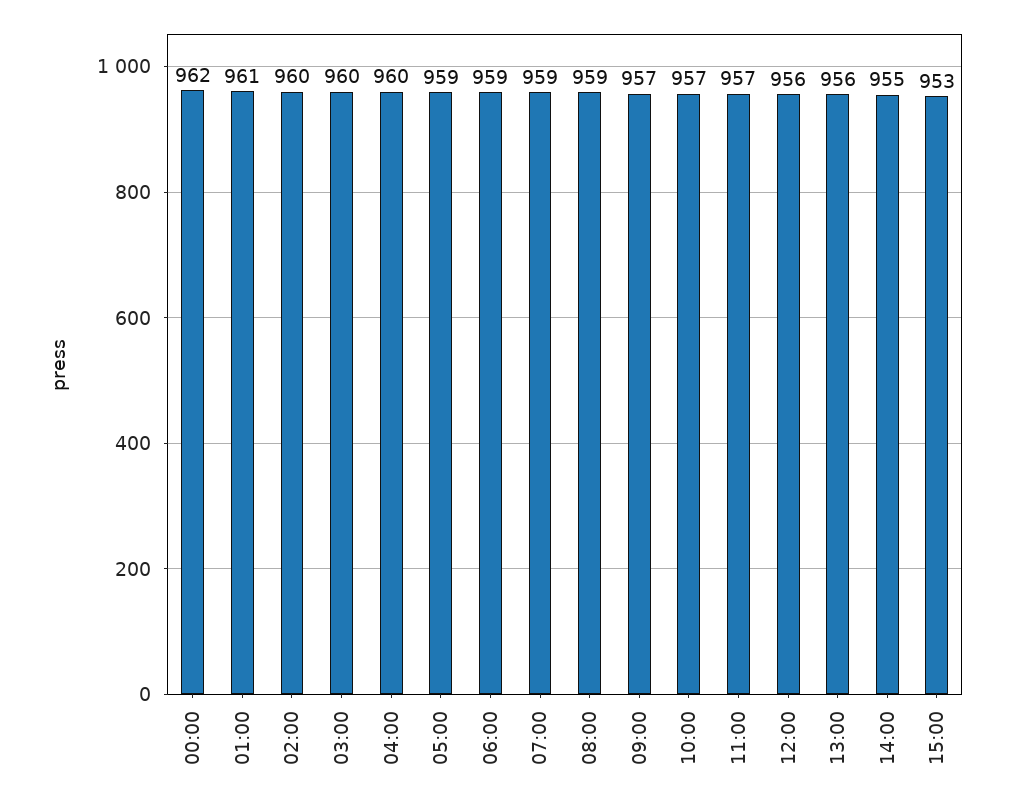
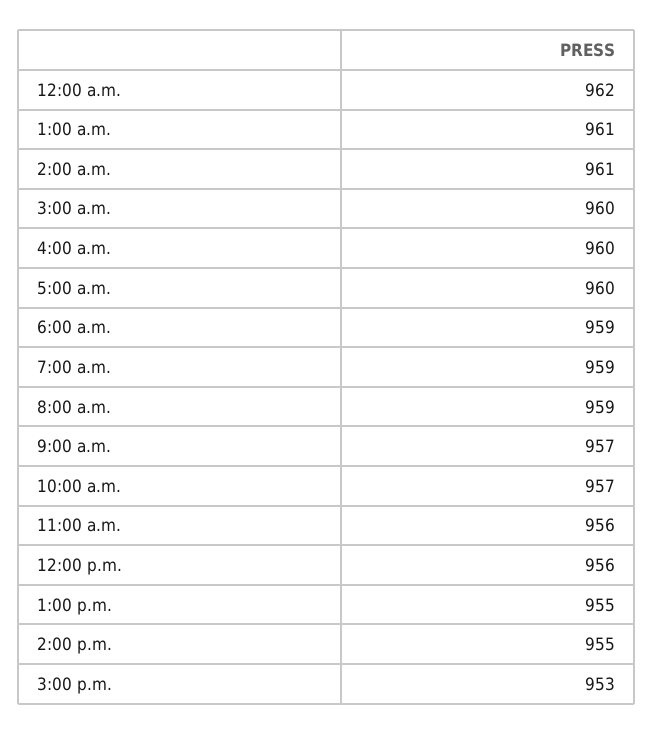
  {
    "00:00": 962,
    "01:00": 961,
-   "02:00": 960,
+   "02:00": 961,
    "03:00": 960,
    "04:00": 960,
-   "05:00": 959,
+   "05:00": 960,
    "06:00": 959,
    "07:00": 959,
    "08:00": 959,
    "09:00": 957,
    "10:00": 957,
-   "11:00": 957,
+   "11:00": 956,
    "12:00": 956,
-   "13:00": 956,
+   "13:00": 955,
    "14:00": 955,
    "15:00": 953
  }

